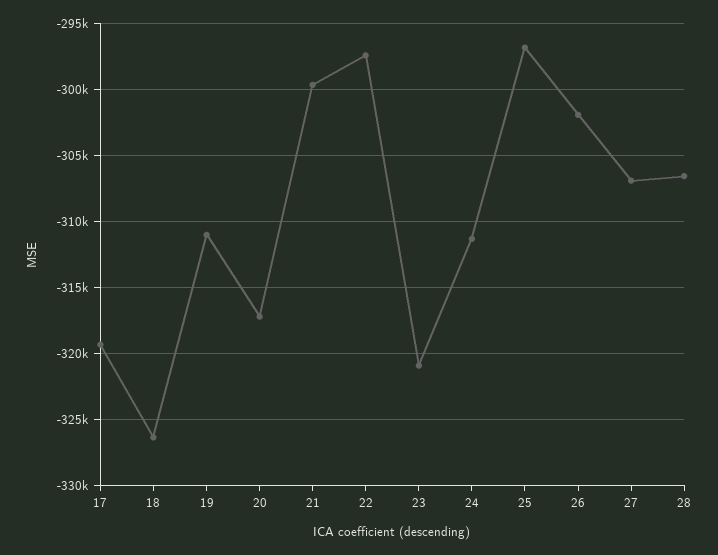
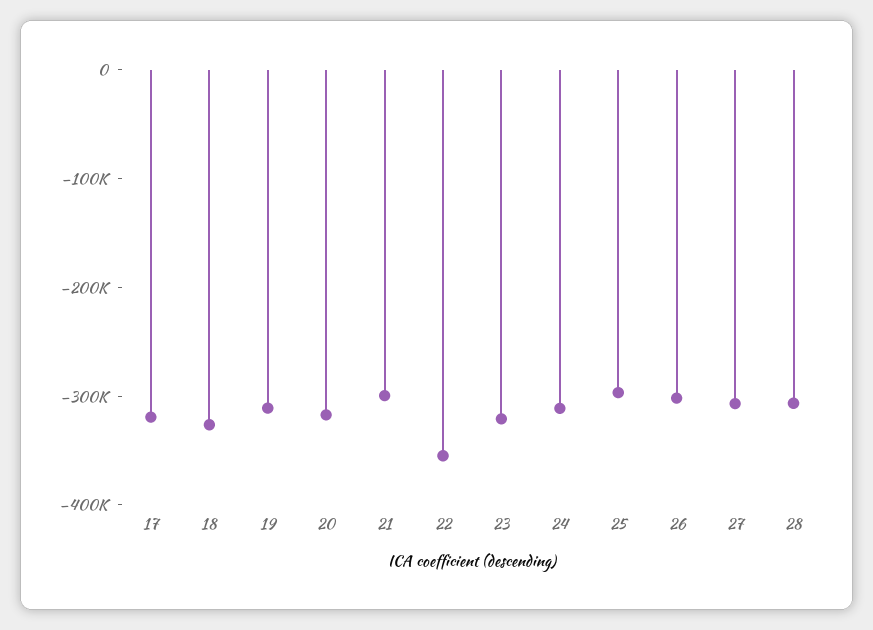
  {
    "17": -319500,
    "18": -326500,
    "19": -311000,
    "20": -317000,
    "21": -299500,
-   "22": -297500,
+   "22": -360000,
    "23": -321000,
    "24": -311500,
    "25": -297000,
    "26": -302000,
    "27": -307000,
    "28": -306500
  }

